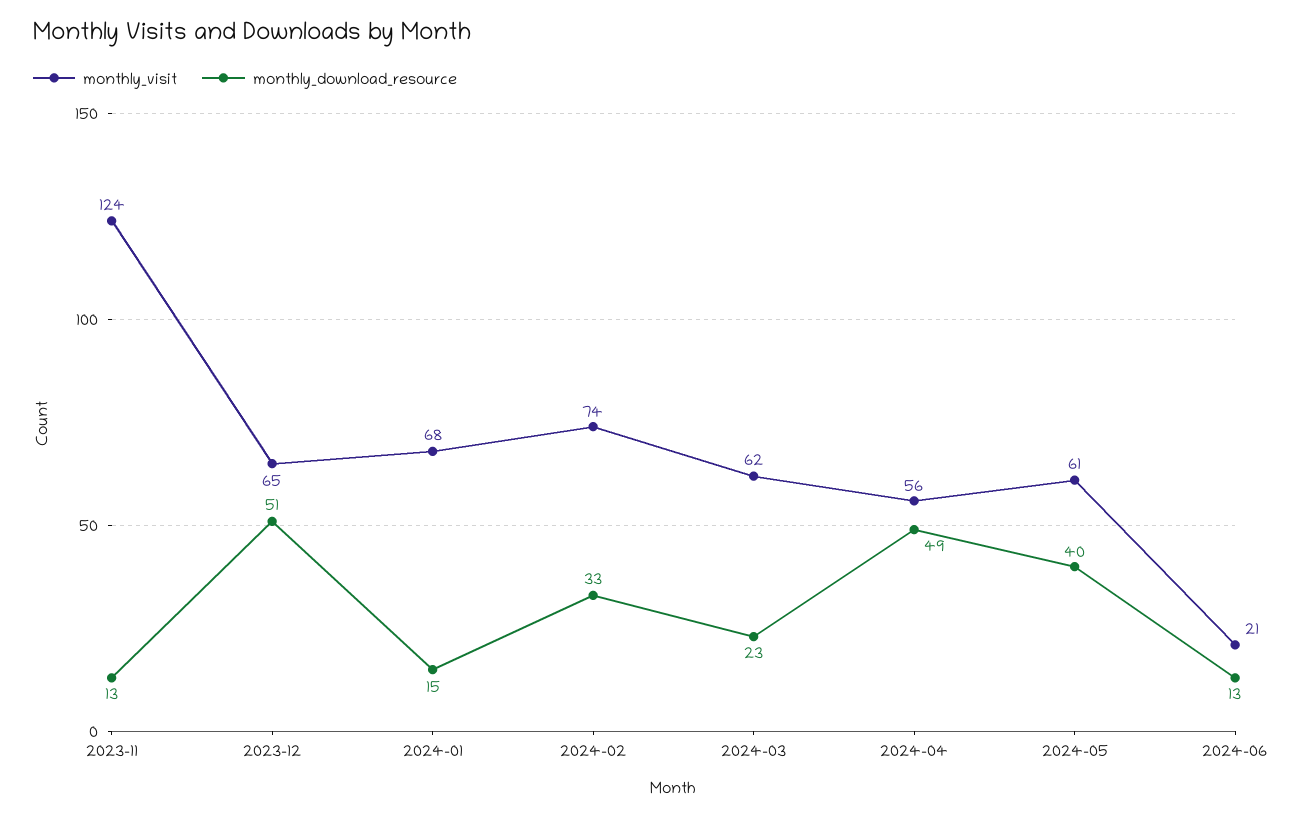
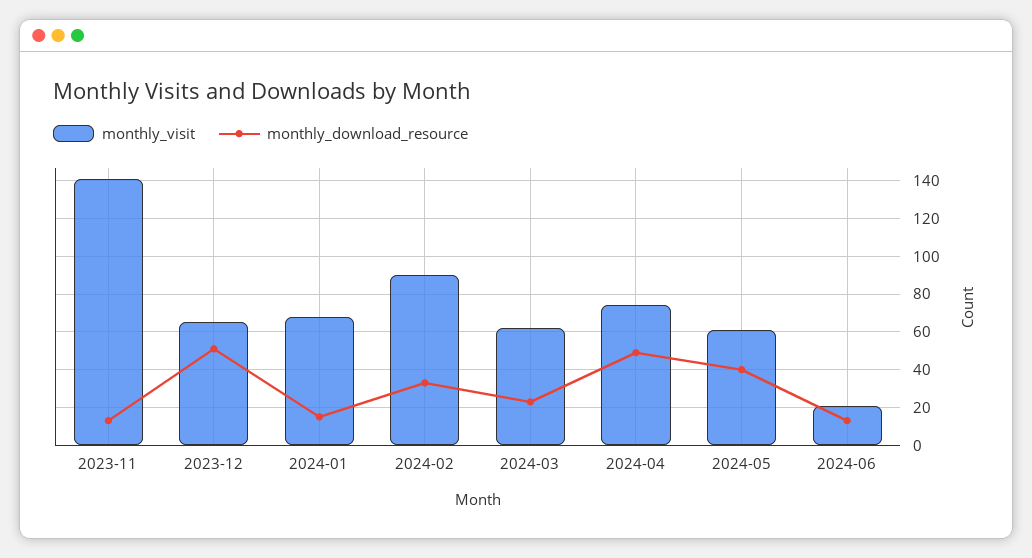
  {
    "monthly_visit": {
-     "2023-11": 124,
+     "2023-11": 140,
      "2023-12": 65,
      "2024-01": 68,
-     "2024-02": 74,
+     "2024-02": 90,
      "2024-03": 62,
-     "2024-04": 56,
+     "2024-04": 75,
      "2024-05": 61,
      "2024-06": 21
    },
    "monthly_download_resource": {
      "2023-11": 13,
      "2023-12": 51,
      "2024-01": 15,
      "2024-02": 33,
      "2024-03": 23,
      "2024-04": 49,
      "2024-05": 40,
      "2024-06": 13
    }
  }

